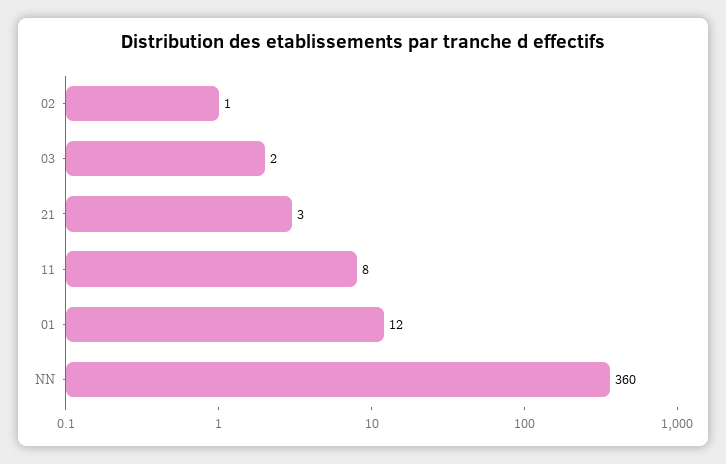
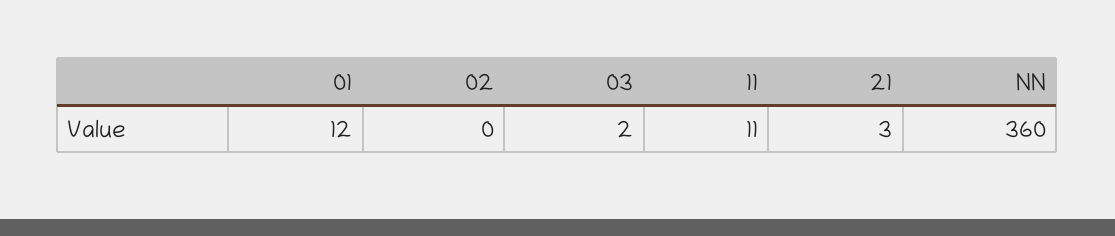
  {
-   "02": 1,
+   "02": 0,
    "03": 2,
    "21": 3,
-   "11": 8,
+   "11": 11,
    "01": 12,
    "NN": 360
  }

